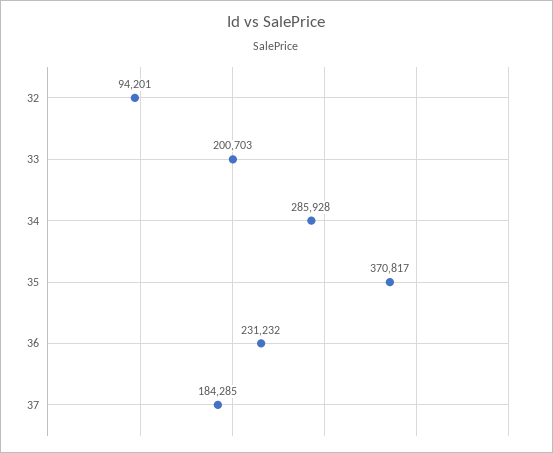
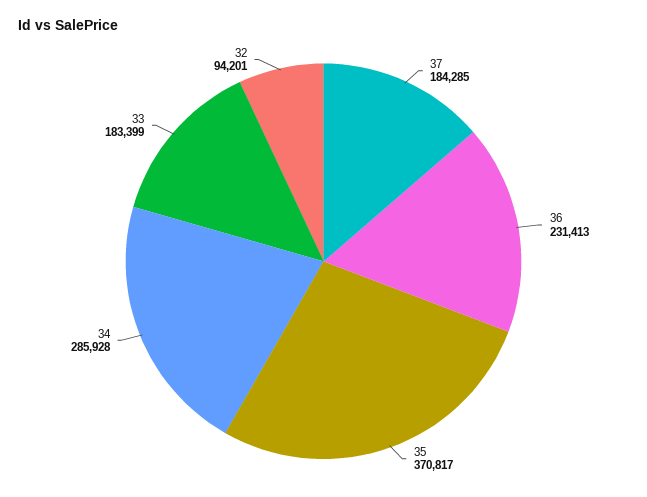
  {
    "32": 94201,
-   "33": 200703,
+   "33": 183399,
    "34": 285928,
    "35": 370817,
-   "36": 231232,
+   "36": 231413,
    "37": 184285
  }

